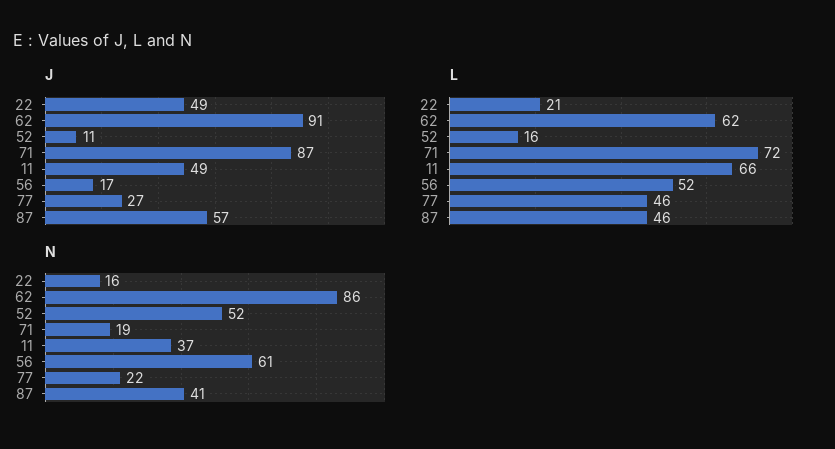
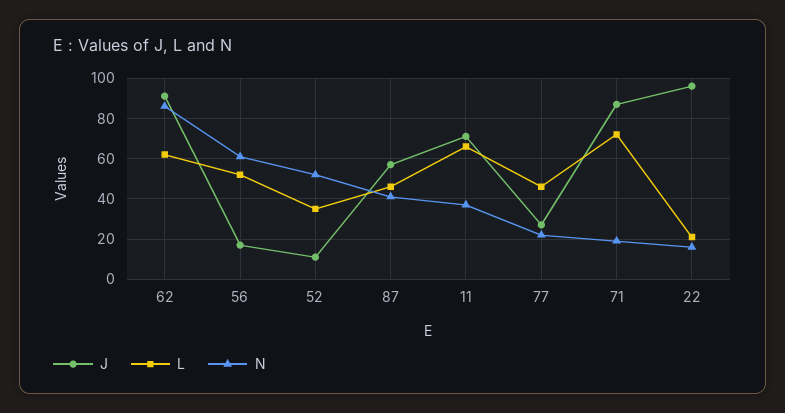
  {
    "J": {
-     "22": 49,
+     "22": 95,
      "62": 91,
      "52": 11,
      "71": 87,
-     "11": 49,
+     "11": 70,
      "56": 17,
      "77": 27,
      "87": 57
    },
    "L": {
      "22": 21,
      "62": 62,
-     "52": 16,
+     "52": 35,
      "71": 72,
      "11": 66,
      "56": 52,
      "77": 46,
      "87": 46
    },
    "N": {
      "22": 16,
      "62": 86,
      "52": 52,
      "71": 19,
      "11": 37,
      "56": 61,
      "77": 22,
      "87": 41
    }
  }

